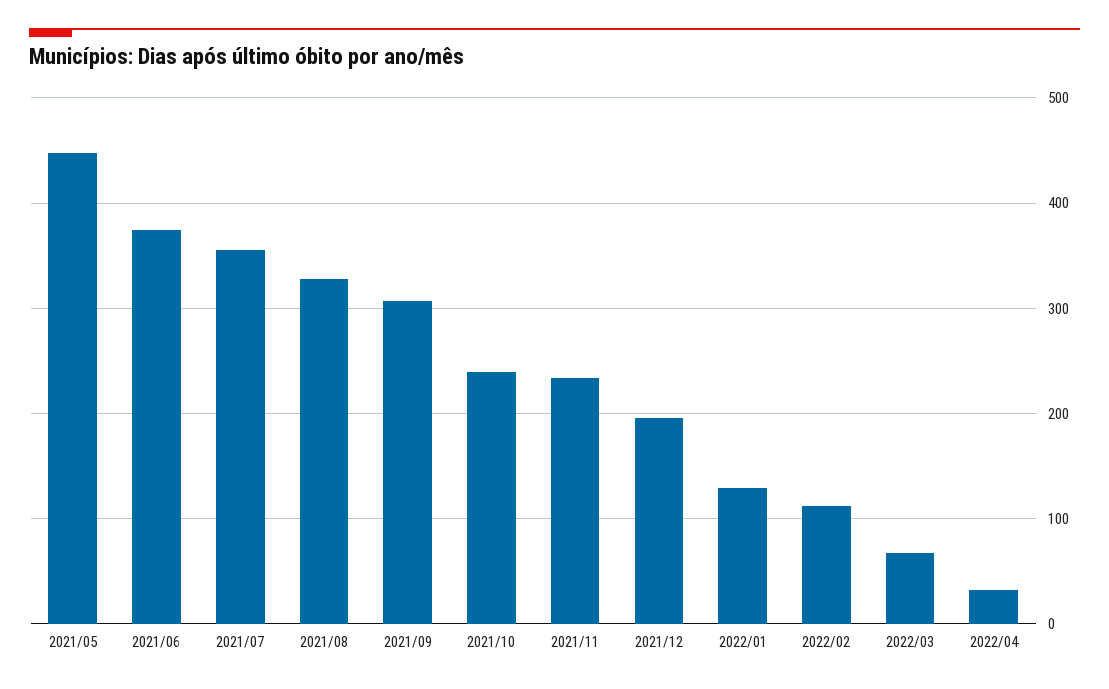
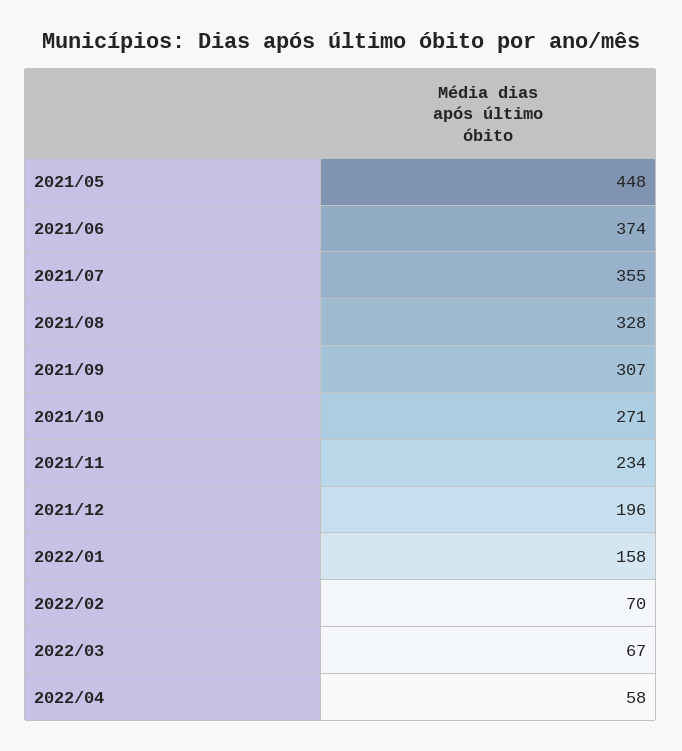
  {
    "2021/05": 448,
    "2021/06": 374,
    "2021/07": 355,
    "2021/08": 328,
    "2021/09": 307,
-   "2021/10": 240,
+   "2021/10": 271,
    "2021/11": 234,
    "2021/12": 196,
-   "2022/01": 130,
+   "2022/01": 158,
-   "2022/02": 110,
+   "2022/02": 70,
    "2022/03": 67,
-   "2022/04": 30
+   "2022/04": 58
  }

